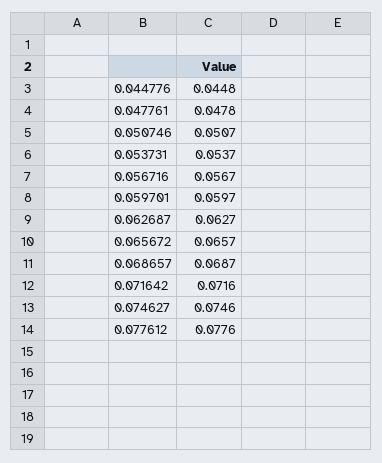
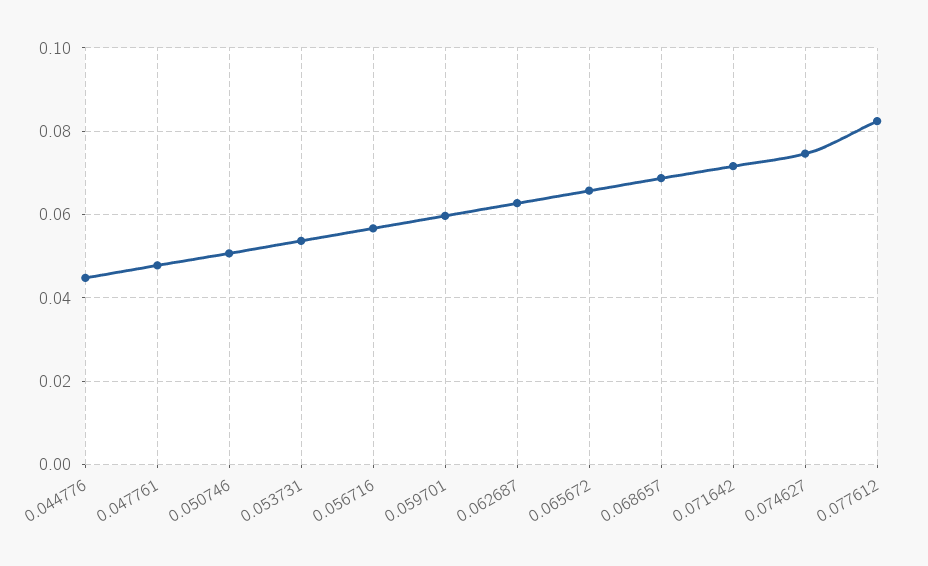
  {
    "0.044776": 0.0448,
    "0.047761": 0.0478,
    "0.050746": 0.0507,
    "0.053731": 0.0537,
    "0.056716": 0.0567,
    "0.059701": 0.0597,
    "0.062687": 0.0627,
    "0.065672": 0.0657,
    "0.068657": 0.0687,
    "0.071642": 0.0716,
    "0.074627": 0.0746,
-   "0.077612": 0.0776
+   "0.077612": 0.082
  }

